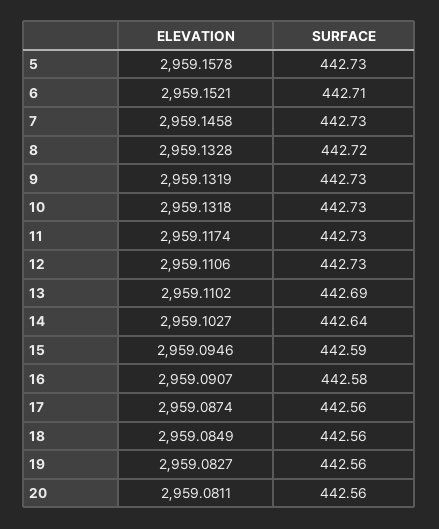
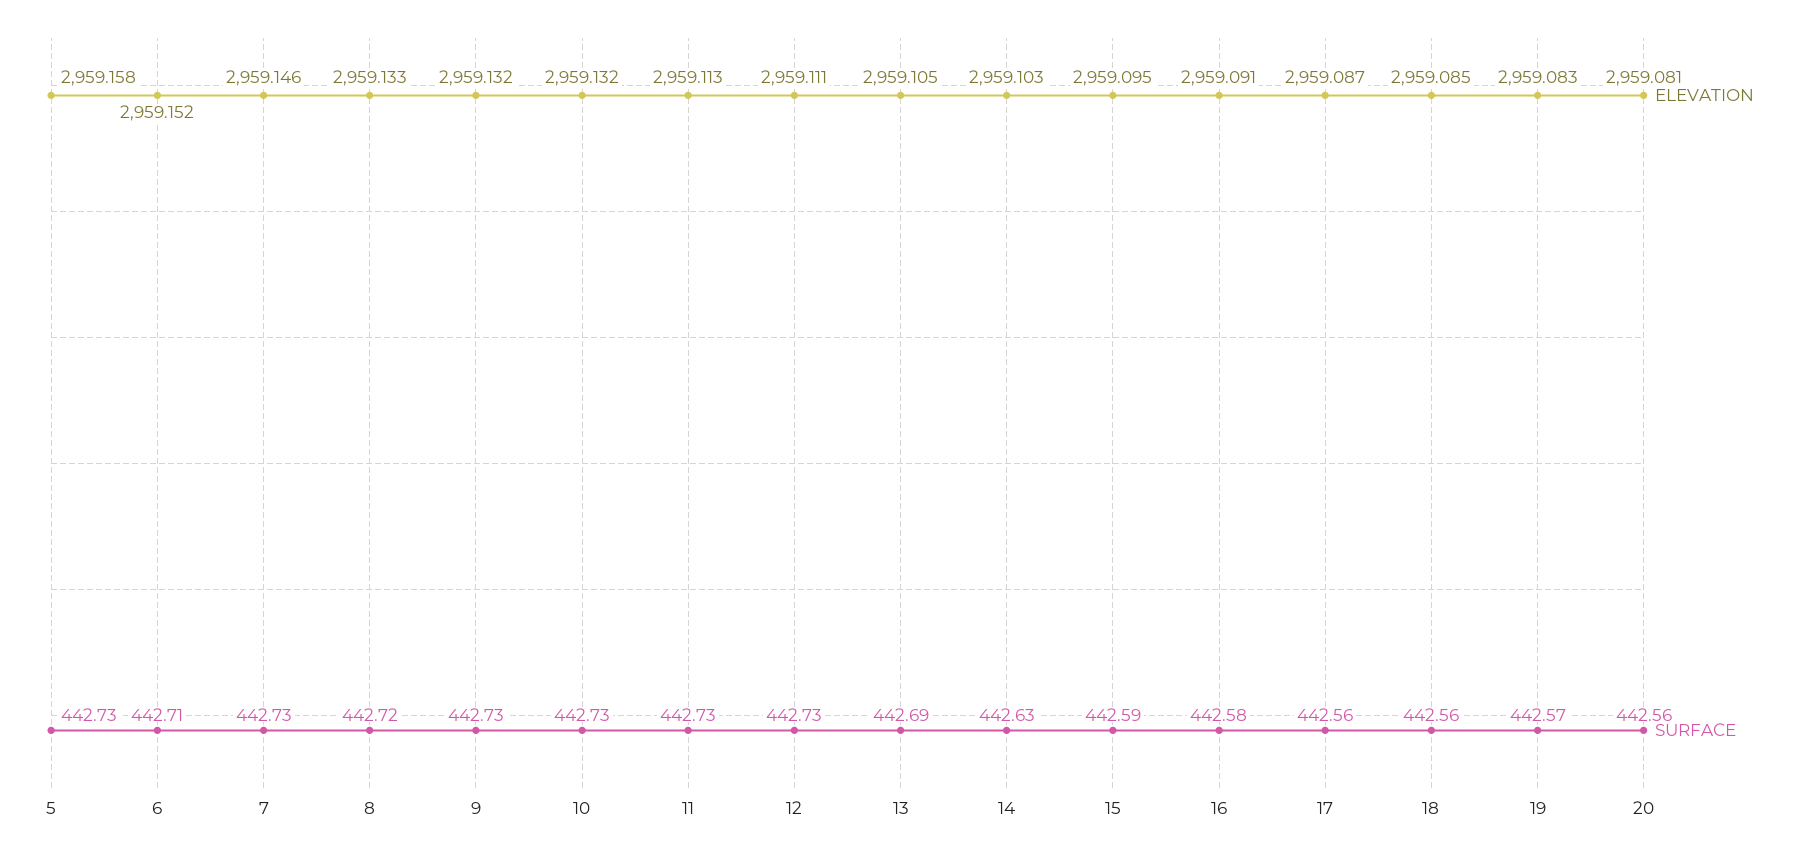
  {
    "ELEVATION": {
      "5": 2959.1578,
      "6": 2959.1521,
      "7": 2959.1458,
      "8": 2959.1328,
      "9": 2959.1319,
      "10": 2959.1318,
-     "11": 2959.1174,
+     "11": 2959.113,
      "12": 2959.1106,
-     "13": 2959.1102,
+     "13": 2959.105,
      "14": 2959.1027,
      "15": 2959.0946,
      "16": 2959.0907,
      "17": 2959.0874,
      "18": 2959.0849,
      "19": 2959.0827,
      "20": 2959.0811
    },
    "SURFACE": {
      "5": 442.73,
      "6": 442.71,
      "7": 442.73,
      "8": 442.72,
      "9": 442.73,
      "10": 442.73,
      "11": 442.73,
      "12": 442.73,
      "13": 442.69,
-     "14": 442.64,
+     "14": 442.63,
      "15": 442.59,
      "16": 442.58,
      "17": 442.56,
      "18": 442.56,
-     "19": 442.56,
+     "19": 442.57,
      "20": 442.56
    }
  }

